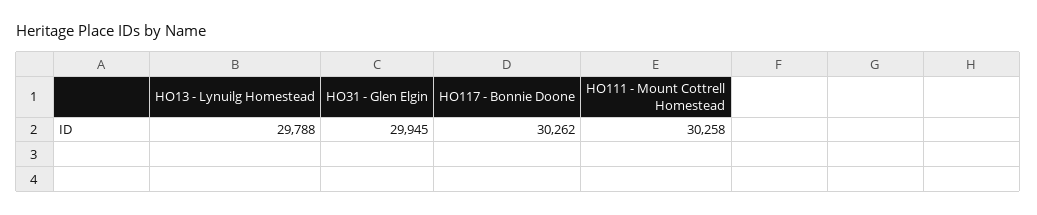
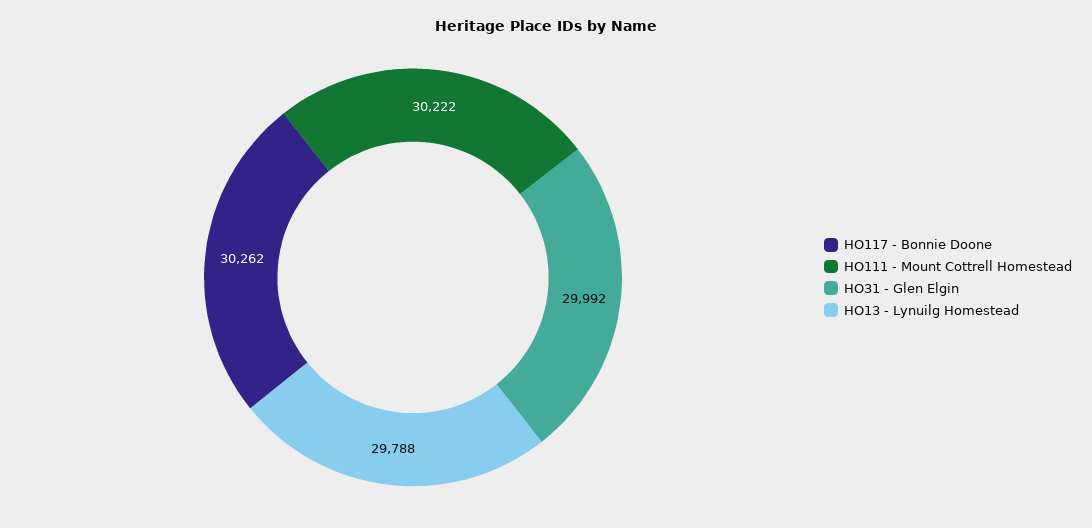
  {
    "HO13 - Lynuilg Homestead": 29788,
-   "HO31 - Glen Elgin": 29945,
+   "HO31 - Glen Elgin": 29992,
    "HO117 - Bonnie Doone": 30262,
-   "HO111 - Mount Cottrell Homestead": 30258
+   "HO111 - Mount Cottrell Homestead": 30222
  }

